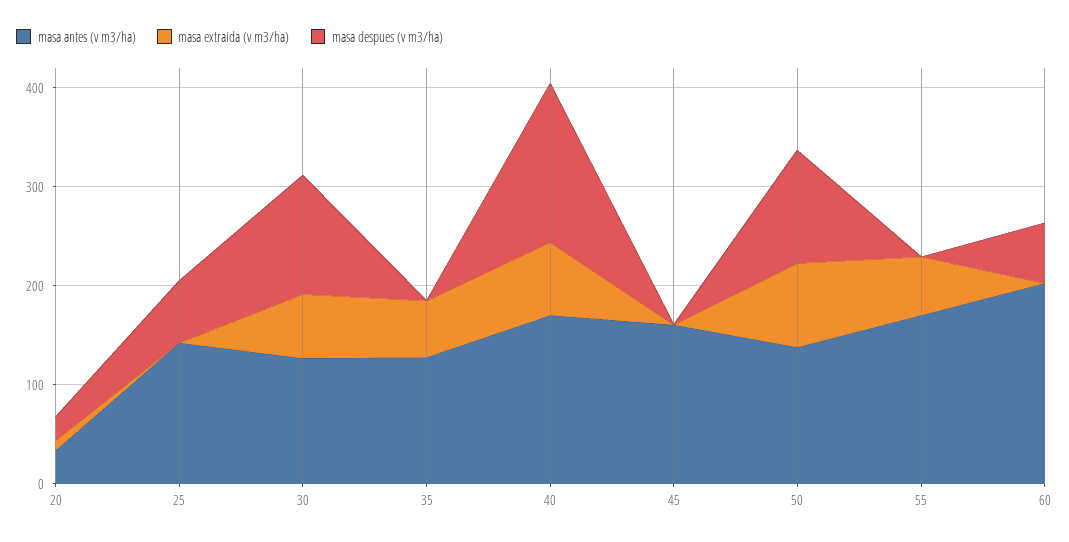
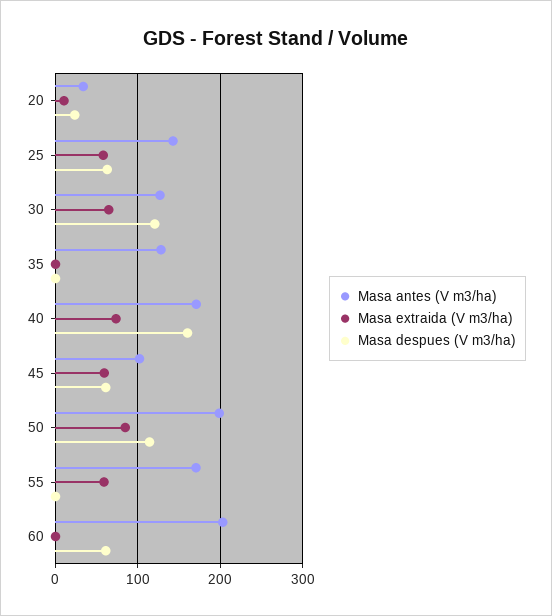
  {
    "masa antes (v m3/ha)": {
      "20": 30,
      "25": 140,
      "30": 130,
      "35": 130,
      "40": 170,
-     "45": 160,
+     "45": 100,
-     "50": 140,
+     "50": 200,
      "55": 170,
      "60": 200
    },
    "masa extraida (v m3/ha)": {
      "20": 10,
-     "25": 0,
+     "25": 60,
      "30": 60,
-     "35": 60,
+     "35": 0,
      "40": 70,
-     "45": 0,
+     "45": 60,
      "50": 80,
      "55": 60,
      "60": 0
    },
    "masa despues (v m3/ha)": {
      "20": 20,
      "25": 60,
      "30": 120,
      "35": 0,
      "40": 160,
-     "45": 0,
+     "45": 60,
      "50": 110,
      "55": 0,
      "60": 60
    }
  }

